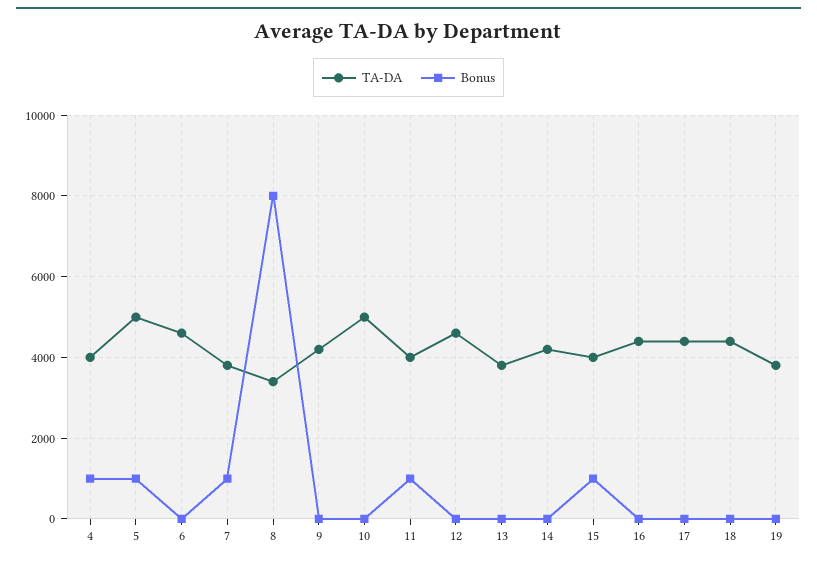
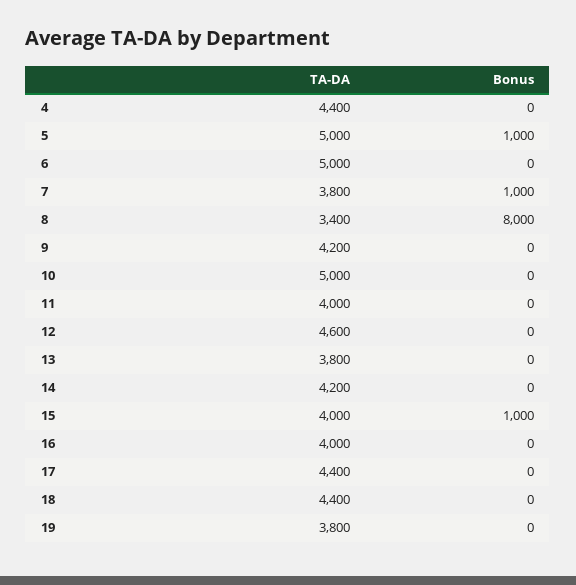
  {
    "TA-DA": {
-     "4": 4000,
+     "4": 4400,
      "5": 5000,
-     "6": 4600,
+     "6": 5000,
      "7": 3800,
      "8": 3400,
      "9": 4200,
      "10": 5000,
      "11": 4000,
      "12": 4600,
      "13": 3800,
      "14": 4200,
      "15": 4000,
-     "16": 4400,
+     "16": 4000,
      "17": 4400,
      "18": 4400,
      "19": 3800
    },
    "Bonus": {
-     "4": 1000,
+     "4": 0,
      "5": 1000,
      "6": 0,
      "7": 1000,
      "8": 8000,
      "9": 0,
      "10": 0,
-     "11": 1000,
+     "11": 0,
      "12": 0,
      "13": 0,
      "14": 0,
      "15": 1000,
      "16": 0,
      "17": 0,
      "18": 0,
      "19": 0
    }
  }

